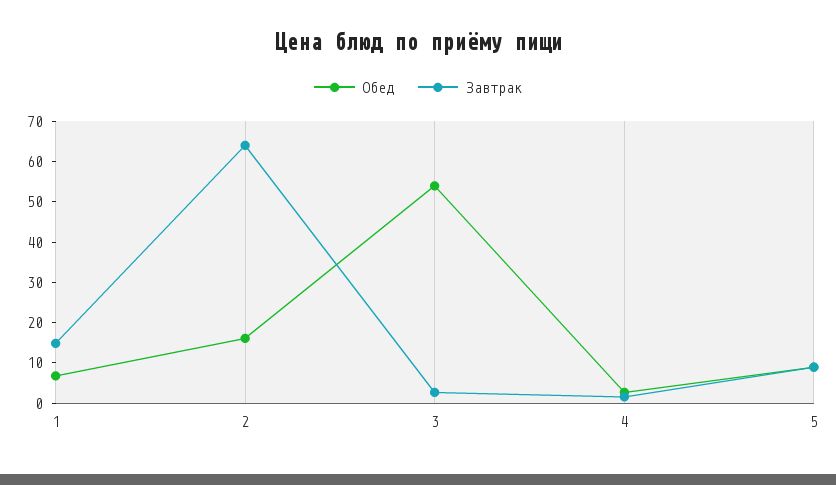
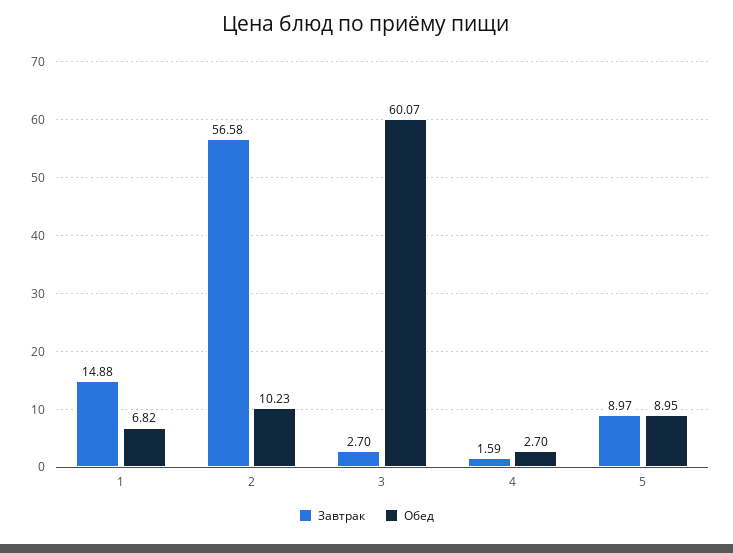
  {
    "Обед": {
      "1": 6.82,
-     "2": 16,
+     "2": 10.23,
-     "3": 54,
+     "3": 60.07,
      "4": 2.7,
      "5": 8.95
    },
    "Завтрак": {
      "1": 14.88,
-     "2": 64,
+     "2": 56.58,
      "3": 2.7,
      "4": 1.59,
      "5": 8.97
    }
  }

